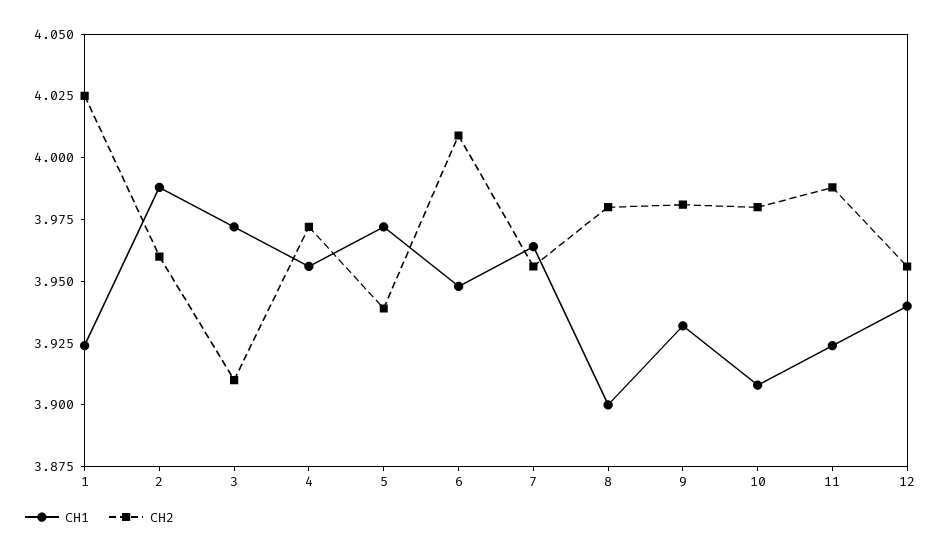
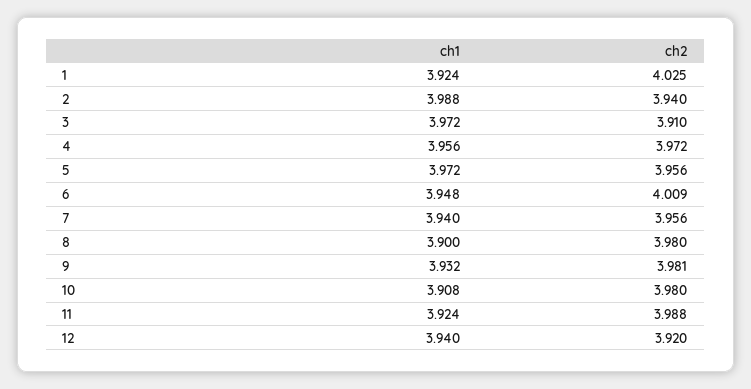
  {
    "CH1": {
      "1": 3.924,
      "2": 3.988,
      "3": 3.972,
      "4": 3.956,
      "5": 3.972,
      "6": 3.948,
-     "7": 3.965,
+     "7": 3.94,
      "8": 3.9,
      "9": 3.932,
      "10": 3.908,
      "11": 3.924,
      "12": 3.94
    },
    "CH2": {
      "1": 4.025,
-     "2": 3.96,
+     "2": 3.94,
      "3": 3.91,
      "4": 3.972,
-     "5": 3.94,
+     "5": 3.956,
      "6": 4.009,
      "7": 3.956,
      "8": 3.98,
      "9": 3.981,
      "10": 3.98,
      "11": 3.988,
-     "12": 3.955
+     "12": 3.92
    }
  }

